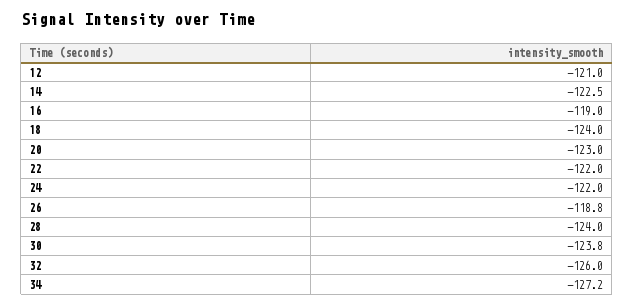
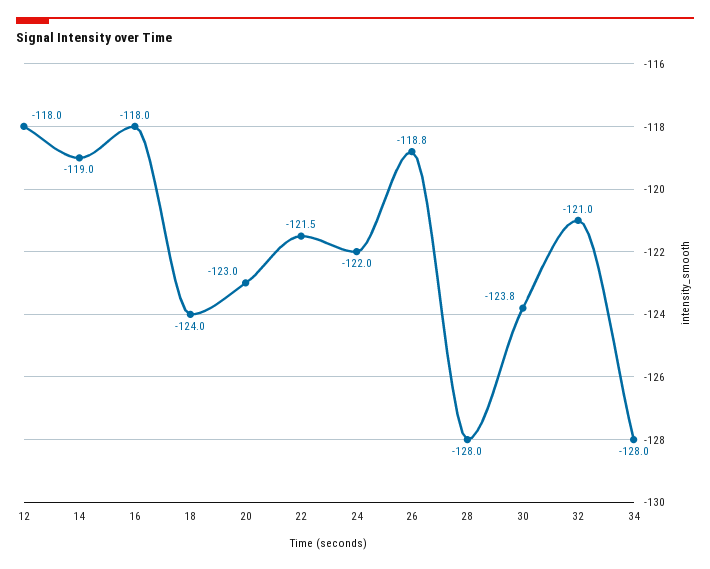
  {
-   "12": -121,
+   "12": -118,
-   "14": -122.5,
+   "14": -119,
-   "16": -119,
+   "16": -118,
    "18": -124,
    "20": -123,
-   "22": -122,
+   "22": -121.5,
    "24": -122,
    "26": -118.8,
-   "28": -124,
+   "28": -128,
    "30": -123.8,
-   "32": -126,
+   "32": -121,
-   "34": -127.2
+   "34": -128
  }

